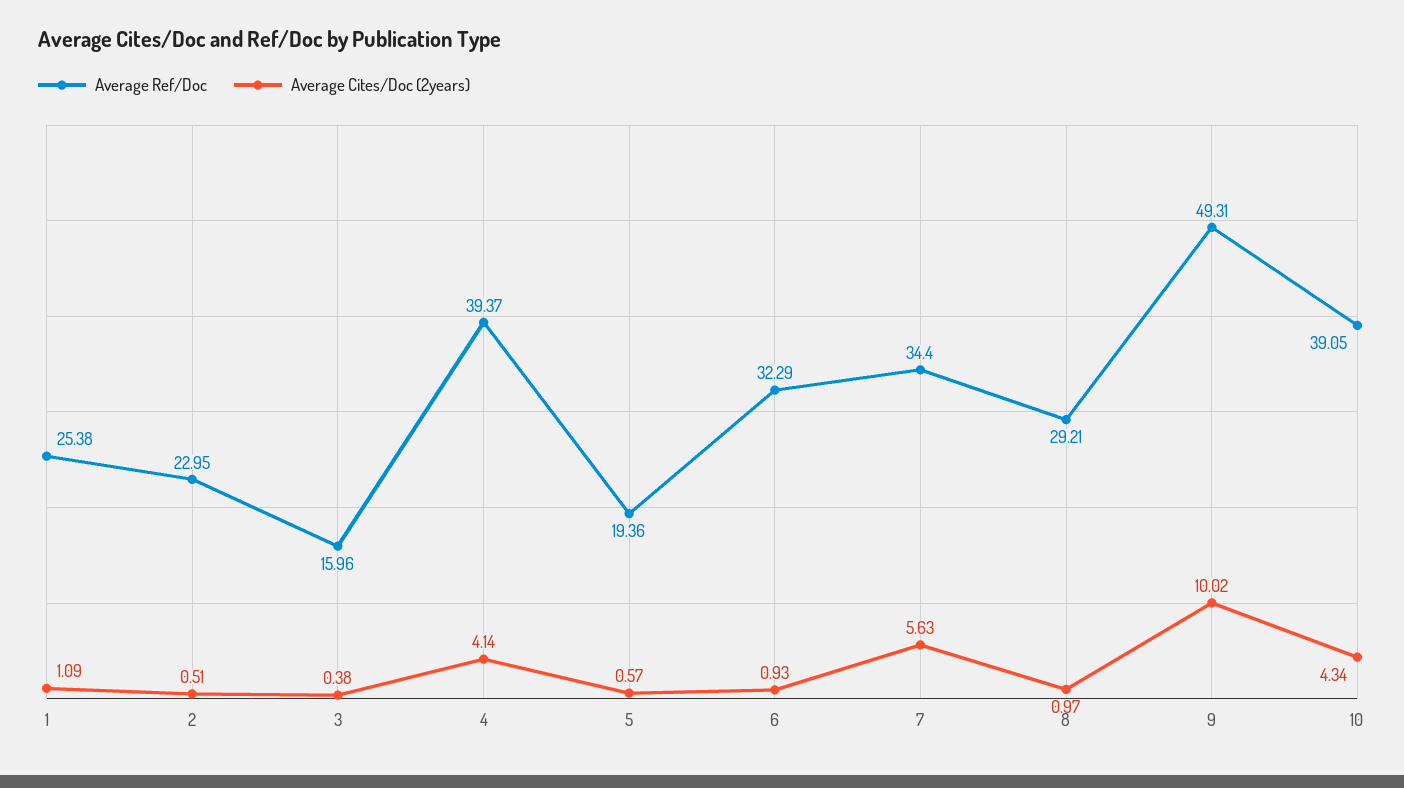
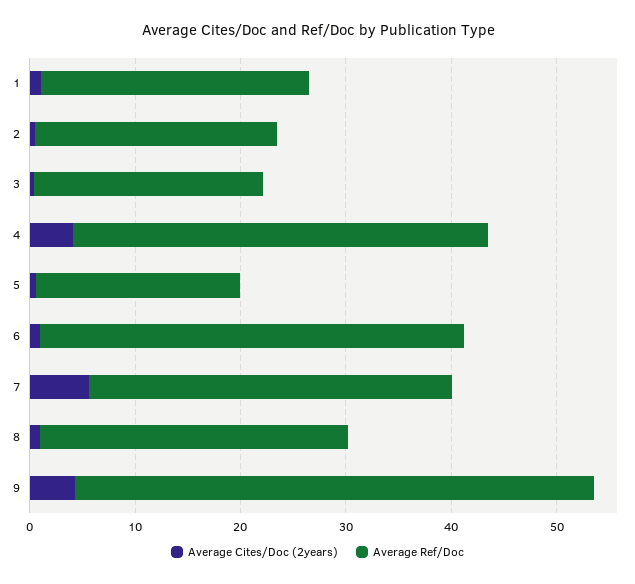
  {
    "Average Ref/Doc": {
      "1": 25.38,
      "2": 22.95,
-     "3": 15.96,
+     "3": 22,
      "4": 39.37,
      "5": 19.36,
-     "6": 32.29,
+     "6": 40,
      "7": 34.4,
      "8": 29.21,
-     "9": 49.31,
+     "9": 49.31
-     "10": 39.05
    },
    "Average Cites/Doc (2years)": {
      "1": 1.09,
      "2": 0.51,
      "3": 0.38,
      "4": 4.14,
      "5": 0.57,
      "6": 0.93,
      "7": 5.63,
      "8": 0.97,
-     "9": 10.02,
+     "9": 4
-     "10": 4.34
    }
  }

